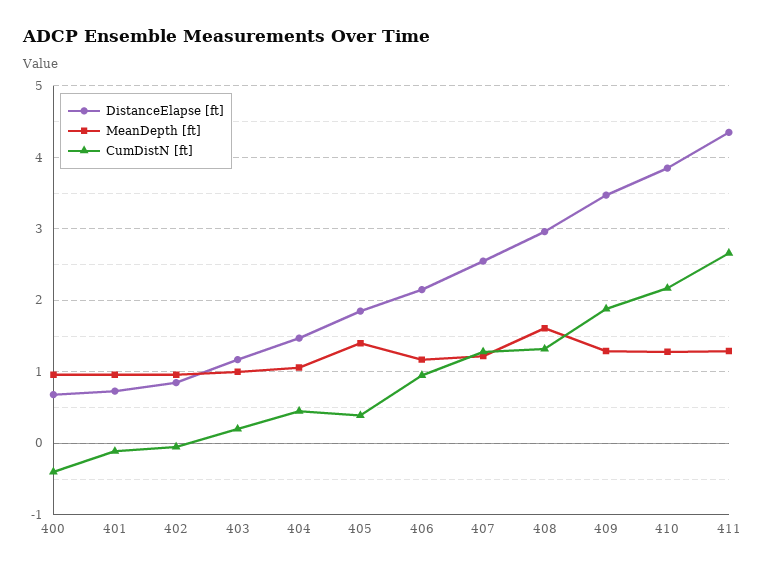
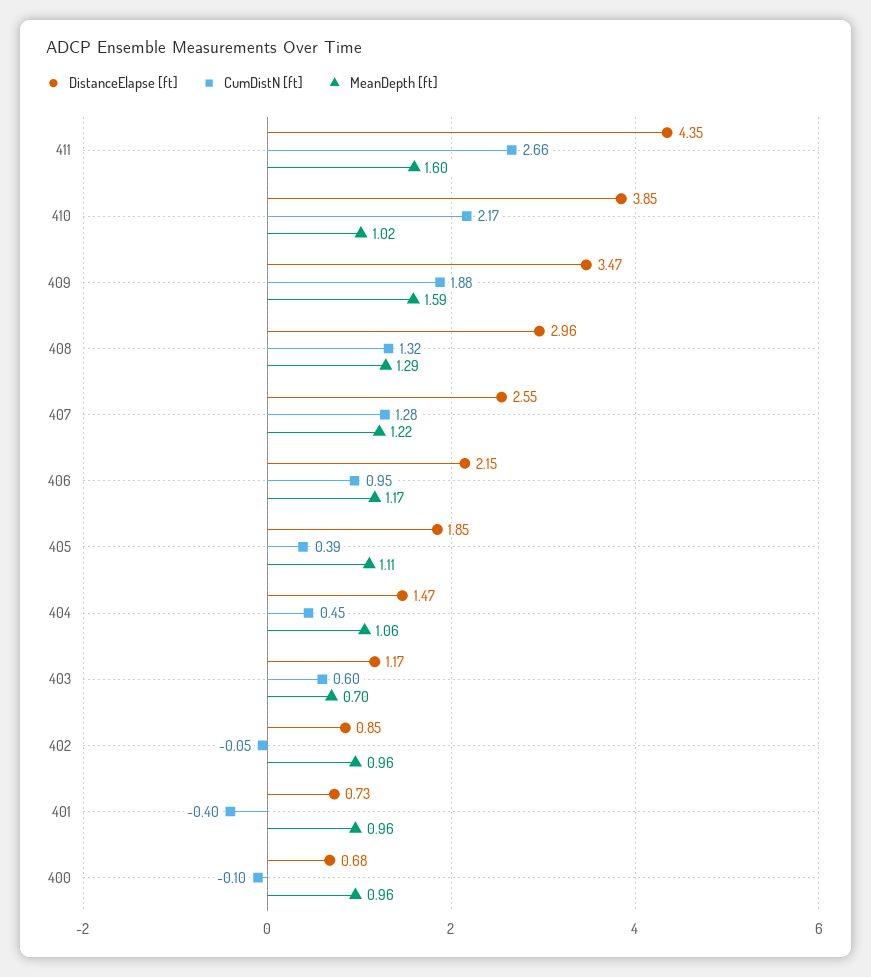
  {
    "DistanceElapse [ft]": {
      "400": 0.68,
      "401": 0.73,
      "402": 0.85,
      "403": 1.17,
      "404": 1.47,
      "405": 1.85,
      "406": 2.15,
      "407": 2.55,
      "408": 2.96,
      "409": 3.47,
      "410": 3.85,
      "411": 4.35
    },
    "MeanDepth [ft]": {
      "400": 0.96,
      "401": 0.96,
      "402": 0.96,
-     "403": 1,
+     "403": 0.7,
      "404": 1.06,
-     "405": 1.4,
+     "405": 1.11,
      "406": 1.17,
      "407": 1.22,
-     "408": 1.6,
+     "408": 1.29,
-     "409": 1.3,
+     "409": 1.59,
-     "410": 1.3,
+     "410": 1.02,
-     "411": 1.3
+     "411": 1.6
    },
    "CumDistN [ft]": {
-     "400": -0.4,
+     "400": -0.1,
-     "401": -0.1,
+     "401": -0.4,
      "402": -0.05,
-     "403": 0.2,
+     "403": 0.6,
      "404": 0.45,
      "405": 0.39,
      "406": 0.95,
      "407": 1.28,
      "408": 1.32,
      "409": 1.88,
      "410": 2.17,
      "411": 2.66
    }
  }

